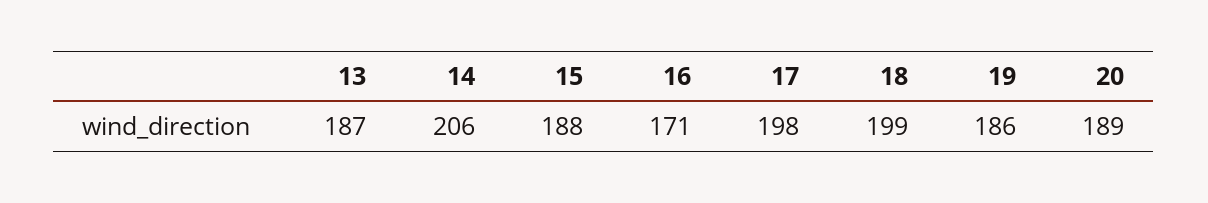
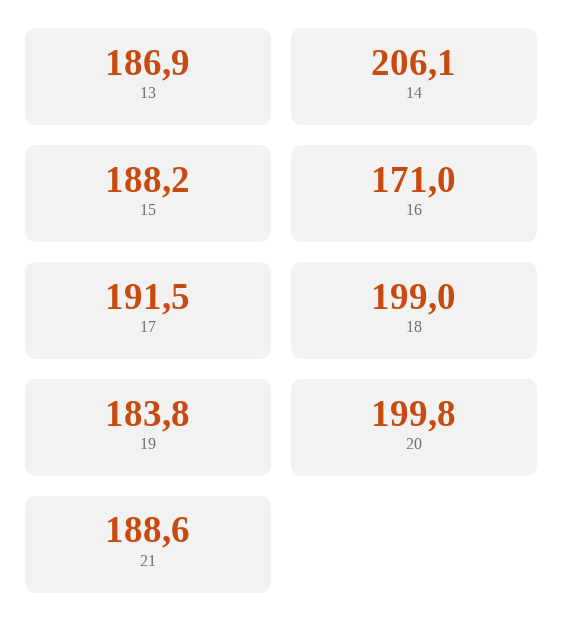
  {
    "13": 186.9,
    "14": 206.1,
    "15": 188.2,
    "16": 171,
-   "17": 198,
+   "17": 191.5,
    "18": 199,
-   "19": 186,
+   "19": 183.8,
-   "20": 189
+   "20": 199.8,
+   "21": 188.6
  }

